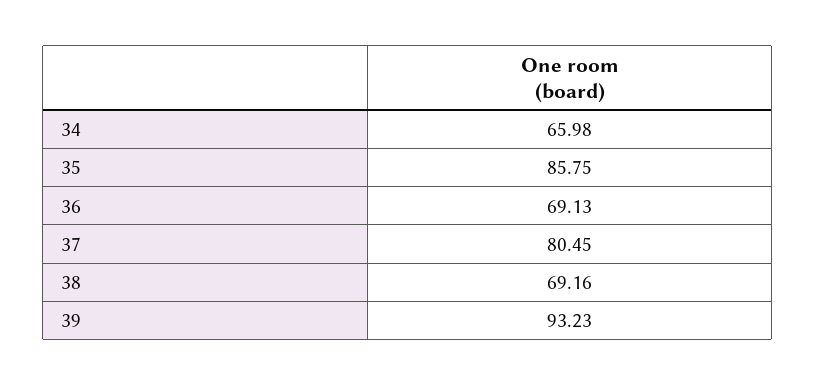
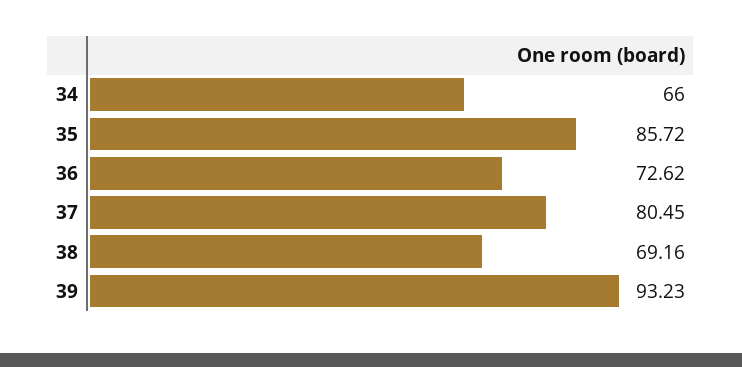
  {
-   "34": 65.98,
+   "34": 66,
-   "35": 85.75,
+   "35": 85.72,
-   "36": 69.13,
+   "36": 72.62,
    "37": 80.45,
    "38": 69.16,
    "39": 93.23
  }

